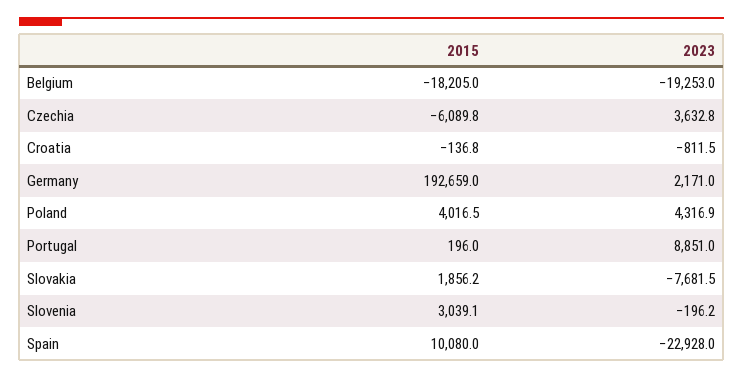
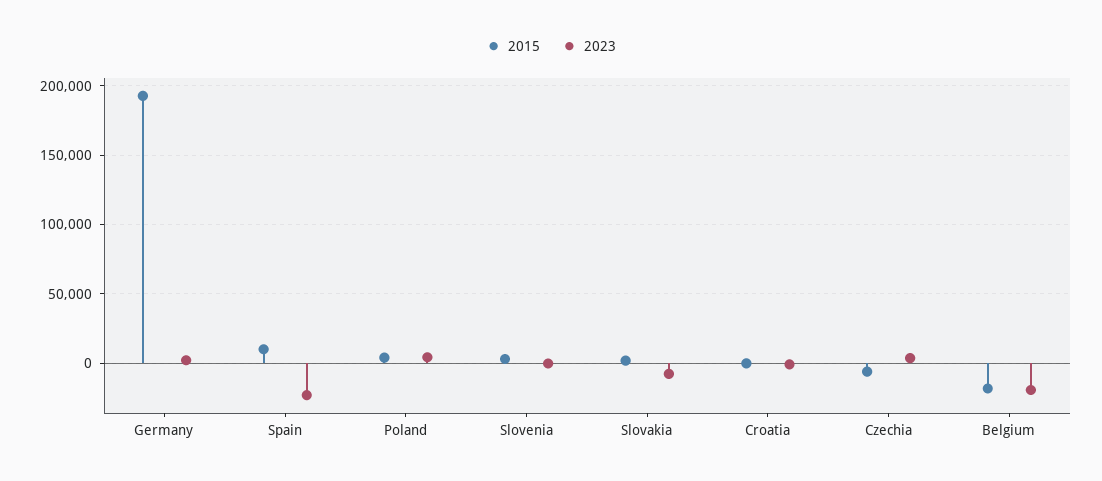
  {
    "2015": {
      "Belgium": -18205,
      "Czechia": -6089.8,
      "Croatia": -136.8,
      "Germany": 192659,
      "Poland": 4016.5,
-     "Portugal": 196,
      "Slovakia": 1856.2,
      "Slovenia": 3039.1,
      "Spain": 10080
    },
    "2023": {
      "Belgium": -19253,
      "Czechia": 3632.8,
      "Croatia": -811.5,
      "Germany": 2171,
      "Poland": 4316.9,
-     "Portugal": 8851,
      "Slovakia": -7681.5,
      "Slovenia": -196.2,
      "Spain": -22928
    }
  }

